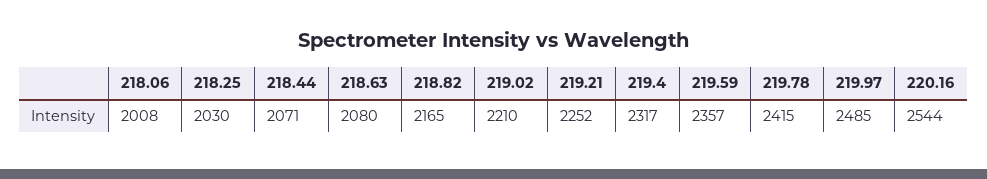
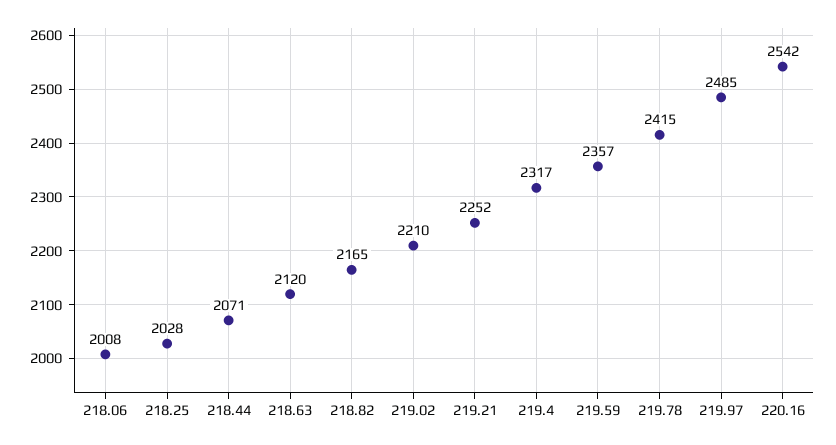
  {
    "218.06": 2008,
-   "218.25": 2030,
+   "218.25": 2028,
    "218.44": 2071,
-   "218.63": 2080,
+   "218.63": 2120,
    "218.82": 2165,
    "219.02": 2210,
    "219.21": 2252,
    "219.4": 2317,
    "219.59": 2357,
    "219.78": 2415,
    "219.97": 2485,
-   "220.16": 2544
+   "220.16": 2542
  }

